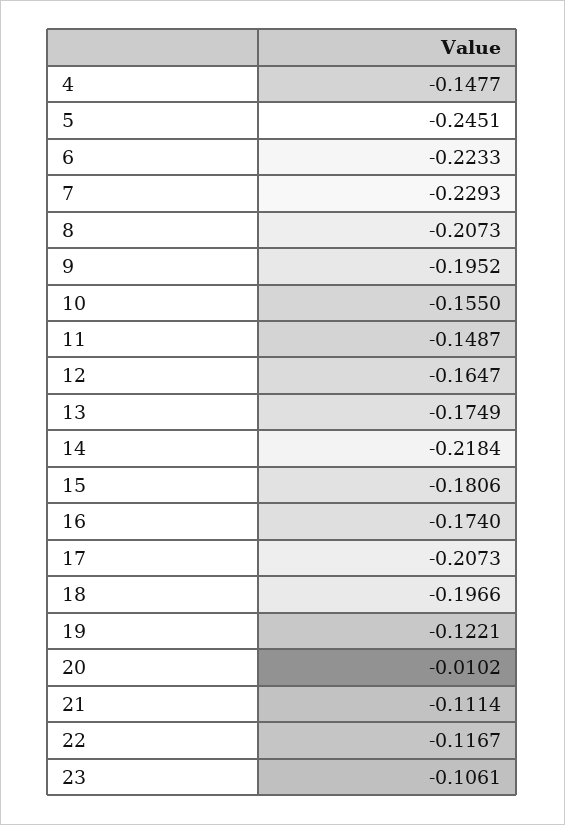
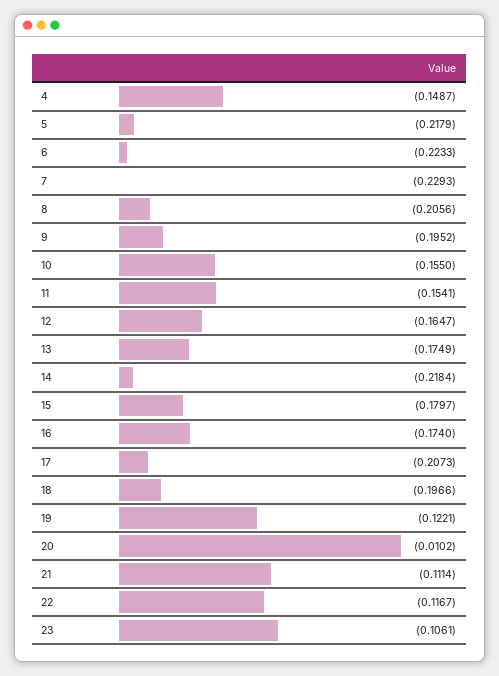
  {
-   "4": -0.1477,
+   "4": -0.1487,
-   "5": -0.2451,
+   "5": -0.2179,
    "6": -0.2233,
    "7": -0.2293,
-   "8": -0.2073,
+   "8": -0.2056,
    "9": -0.1952,
    "10": -0.155,
-   "11": -0.1487,
+   "11": -0.1541,
    "12": -0.1647,
    "13": -0.1749,
    "14": -0.2184,
-   "15": -0.1806,
+   "15": -0.1797,
    "16": -0.174,
    "17": -0.2073,
    "18": -0.1966,
    "19": -0.1221,
    "20": -0.0102,
    "21": -0.1114,
    "22": -0.1167,
    "23": -0.1061
  }

